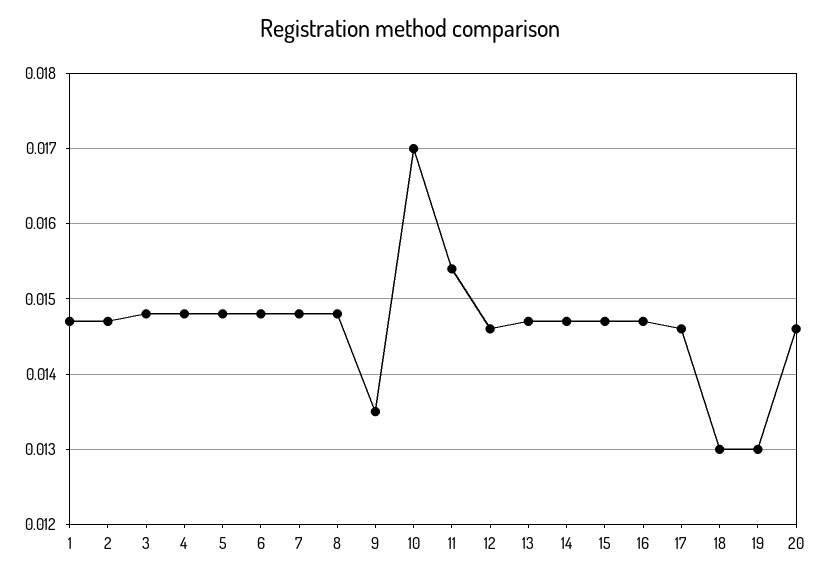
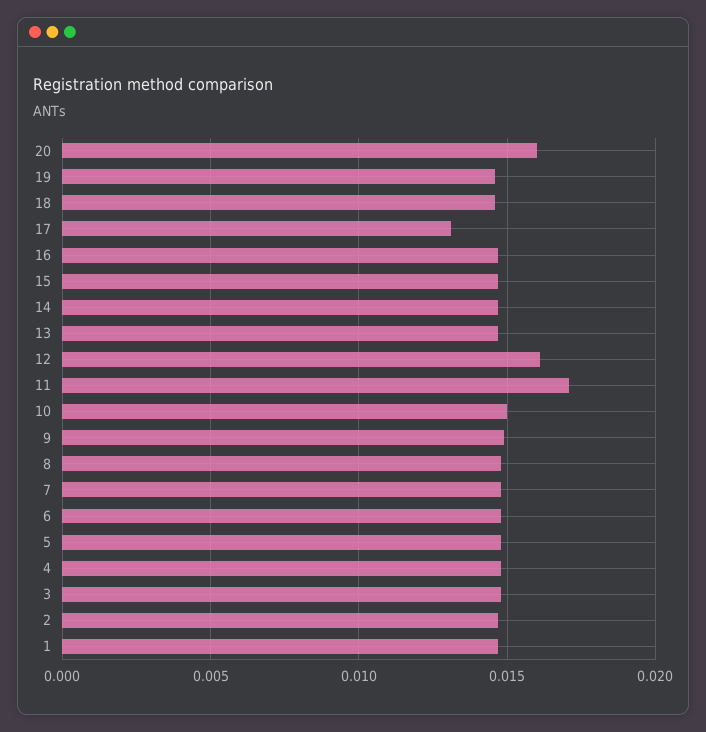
  {
    "1": 0.0147,
    "2": 0.0147,
    "3": 0.0148,
    "4": 0.0148,
    "5": 0.0148,
    "6": 0.0148,
    "7": 0.0148,
    "8": 0.0148,
-   "9": 0.0135,
+   "9": 0.015,
-   "10": 0.017,
+   "10": 0.015,
-   "11": 0.0154,
+   "11": 0.017,
-   "12": 0.0146,
+   "12": 0.016,
    "13": 0.0147,
    "14": 0.0147,
    "15": 0.0147,
    "16": 0.0147,
-   "17": 0.0146,
+   "17": 0.013,
-   "18": 0.013,
+   "18": 0.0145,
-   "19": 0.013,
+   "19": 0.0145,
-   "20": 0.0146
+   "20": 0.016
  }

